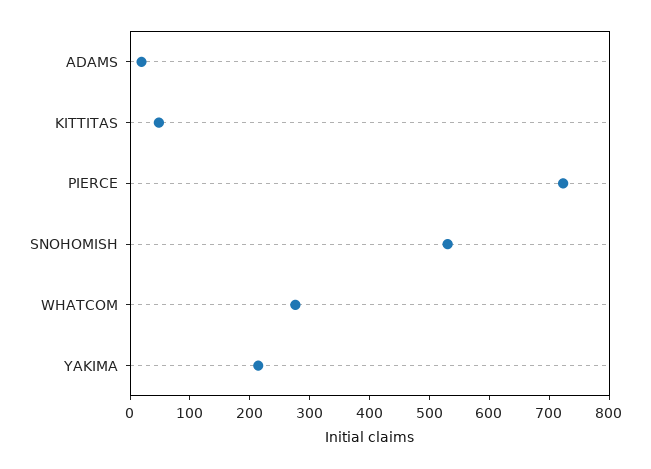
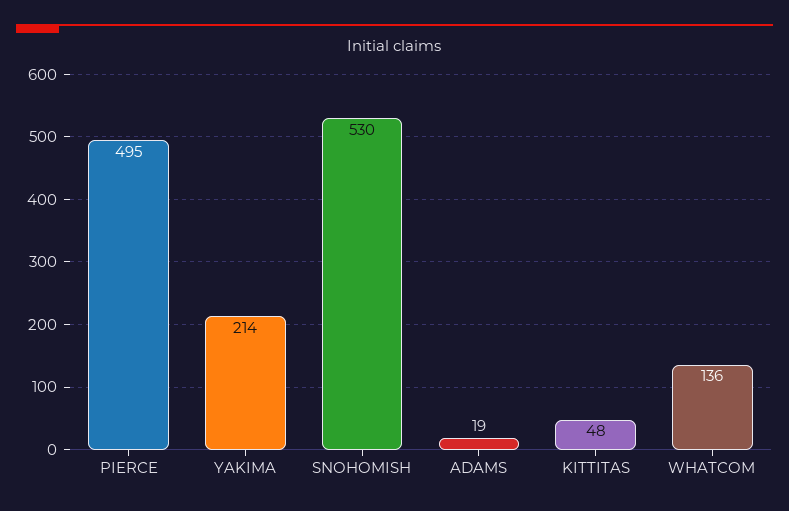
  {
    "ADAMS": 19,
    "KITTITAS": 48,
-   "PIERCE": 720,
+   "PIERCE": 495,
    "SNOHOMISH": 530,
-   "WHATCOM": 280,
+   "WHATCOM": 136,
    "YAKIMA": 214
  }

